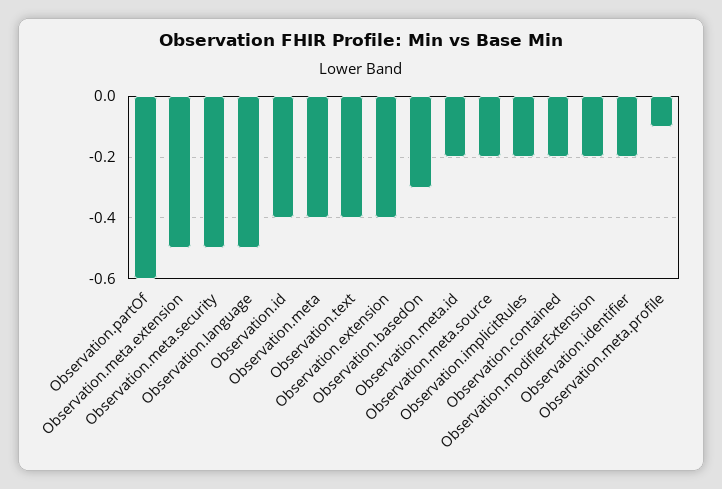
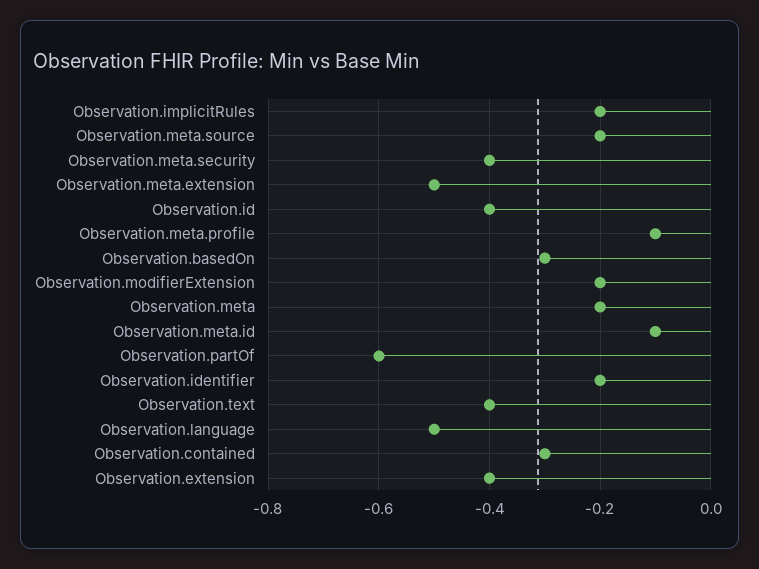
  {
    "Observation.partOf": -0.6,
    "Observation.meta.extension": -0.5,
-   "Observation.meta.security": -0.5,
+   "Observation.meta.security": -0.4,
    "Observation.language": -0.5,
    "Observation.id": -0.4,
-   "Observation.meta": -0.4,
+   "Observation.meta": -0.2,
    "Observation.text": -0.4,
    "Observation.extension": -0.4,
    "Observation.basedOn": -0.3,
-   "Observation.meta.id": -0.2,
+   "Observation.meta.id": -0.1,
    "Observation.meta.source": -0.2,
    "Observation.implicitRules": -0.2,
-   "Observation.contained": -0.2,
+   "Observation.contained": -0.3,
    "Observation.modifierExtension": -0.2,
    "Observation.identifier": -0.2,
    "Observation.meta.profile": -0.1
  }

